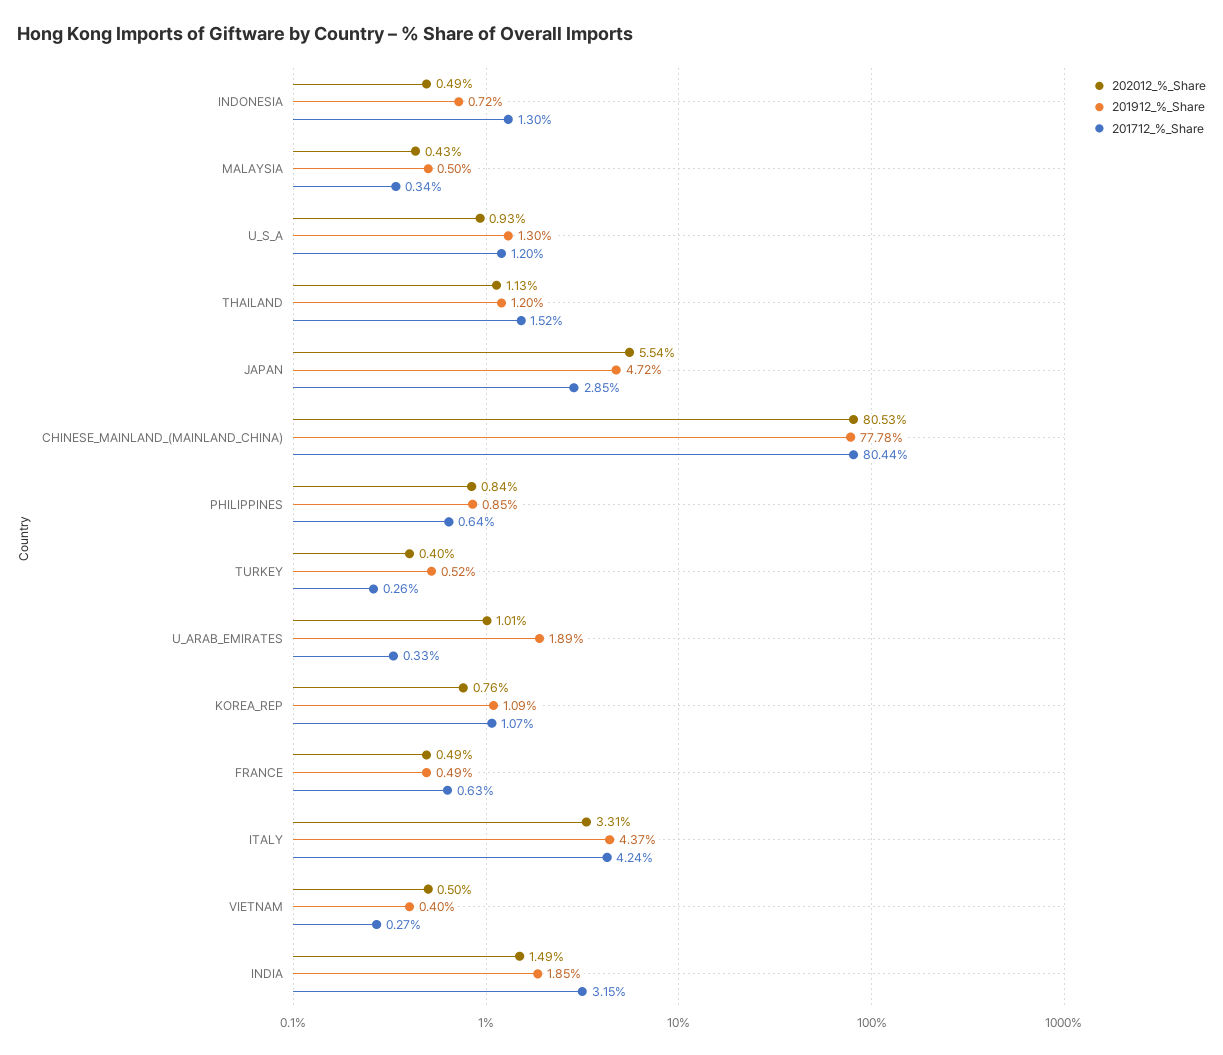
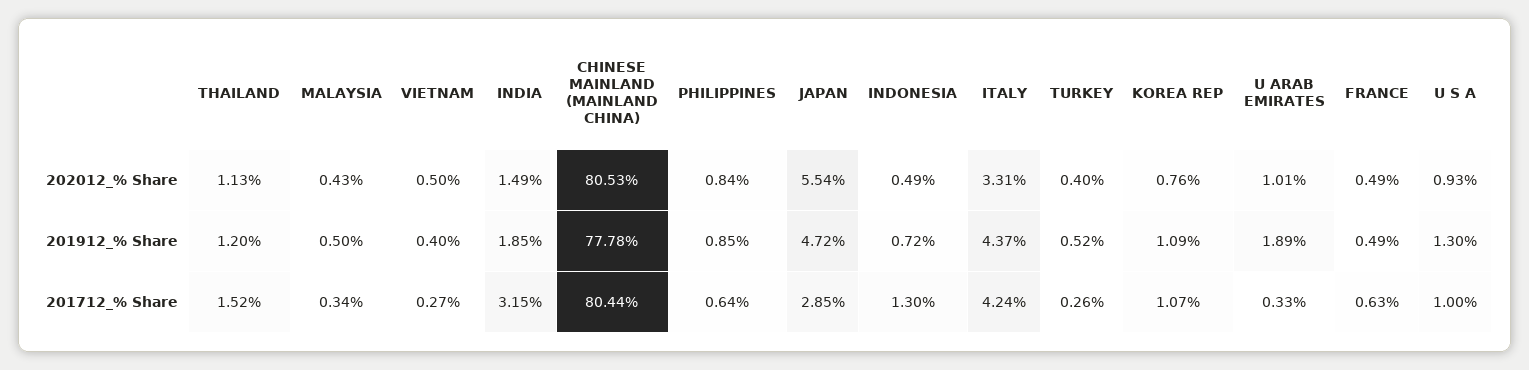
  {
    "202012_%_Share": {
      "INDONESIA": 0.49,
      "MALAYSIA": 0.43,
      "U_S_A": 0.93,
      "THAILAND": 1.13,
      "JAPAN": 5.54,
      "CHINESE_MAINLAND_(MAINLAND_CHINA)": 80.53,
      "PHILIPPINES": 0.84,
      "TURKEY": 0.4,
      "U_ARAB_EMIRATES": 1.01,
      "KOREA_REP": 0.76,
      "FRANCE": 0.49,
      "ITALY": 3.31,
      "VIETNAM": 0.5,
      "INDIA": 1.49
    },
    "201912_%_Share": {
      "INDONESIA": 0.72,
      "MALAYSIA": 0.5,
      "U_S_A": 1.3,
      "THAILAND": 1.2,
      "JAPAN": 4.72,
      "CHINESE_MAINLAND_(MAINLAND_CHINA)": 77.78,
      "PHILIPPINES": 0.85,
      "TURKEY": 0.52,
      "U_ARAB_EMIRATES": 1.89,
      "KOREA_REP": 1.09,
      "FRANCE": 0.49,
      "ITALY": 4.37,
      "VIETNAM": 0.4,
      "INDIA": 1.85
    },
    "201712_%_Share": {
      "INDONESIA": 1.3,
      "MALAYSIA": 0.34,
-     "U_S_A": 1.2,
+     "U_S_A": 1,
      "THAILAND": 1.52,
      "JAPAN": 2.85,
      "CHINESE_MAINLAND_(MAINLAND_CHINA)": 80.44,
      "PHILIPPINES": 0.64,
      "TURKEY": 0.26,
      "U_ARAB_EMIRATES": 0.33,
      "KOREA_REP": 1.07,
      "FRANCE": 0.63,
      "ITALY": 4.24,
      "VIETNAM": 0.27,
      "INDIA": 3.15
    }
  }

